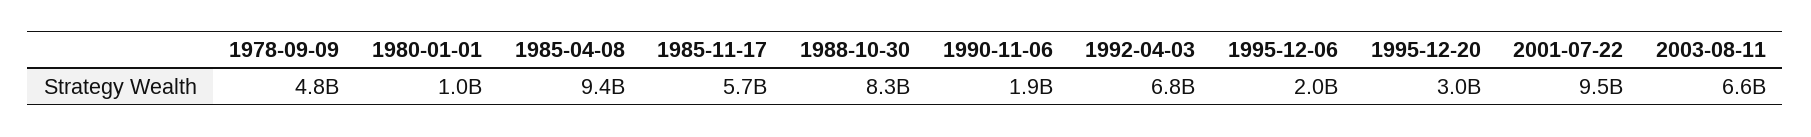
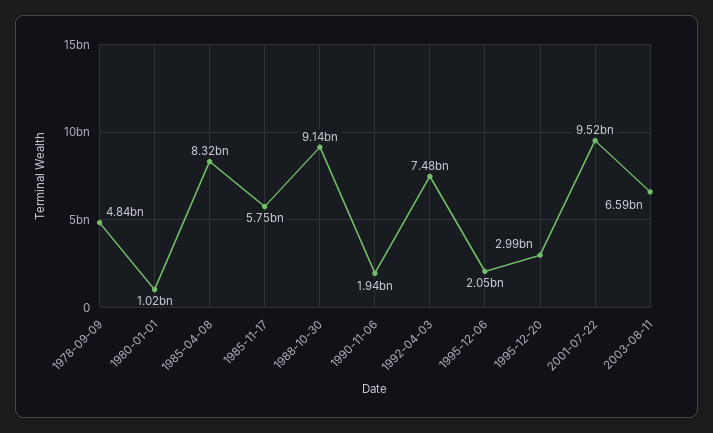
  {
    "1978-09-09": 4840000000,
    "1980-01-01": 1020000000,
-   "1985-04-08": 9400000000,
+   "1985-04-08": 8320000000,
    "1985-11-17": 5750000000,
-   "1988-10-30": 8300000000,
+   "1988-10-30": 9140000000,
    "1990-11-06": 1940000000,
-   "1992-04-03": 6800000000,
+   "1992-04-03": 7480000000,
    "1995-12-06": 2050000000,
    "1995-12-20": 2990000000,
    "2001-07-22": 9520000000,
    "2003-08-11": 6590000000
  }

